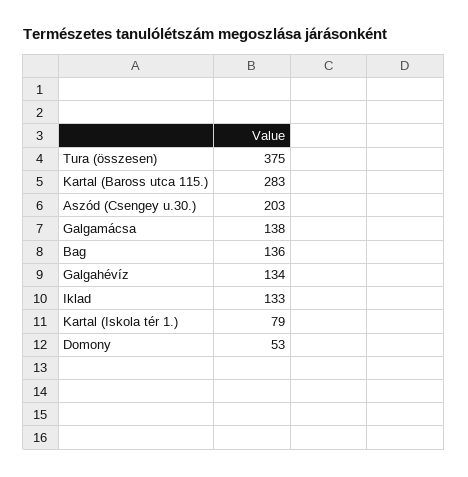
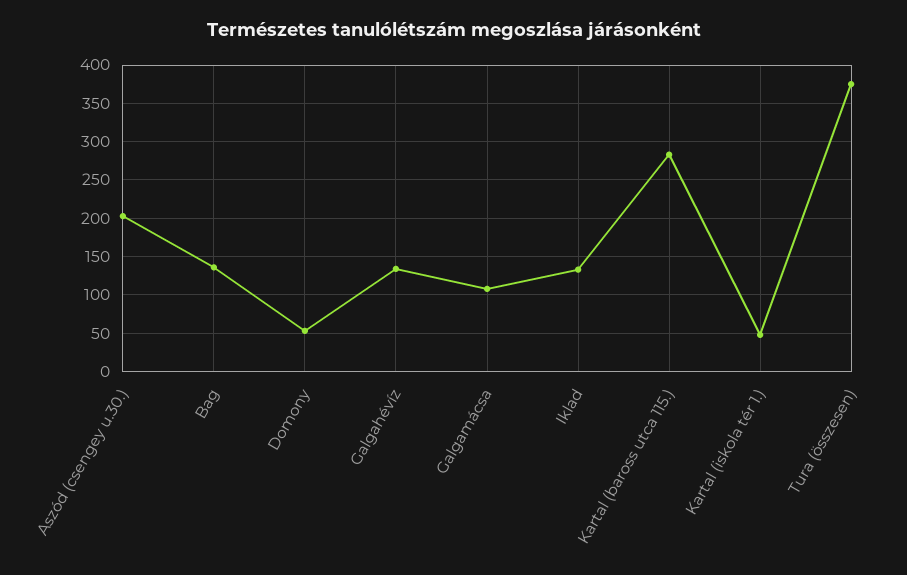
  {
    "Tura (összesen)": 375,
    "Kartal (Baross utca 115.)": 283,
    "Aszód (Csengey u.30.)": 203,
-   "Galgamácsa": 138,
+   "Galgamácsa": 110,
    "Bag": 136,
    "Galgahévíz": 134,
    "Iklad": 133,
-   "Kartal (Iskola tér 1.)": 79,
+   "Kartal (Iskola tér 1.)": 50,
    "Domony": 53
  }

